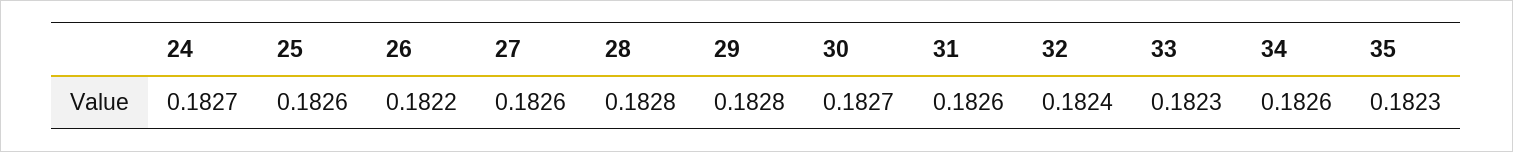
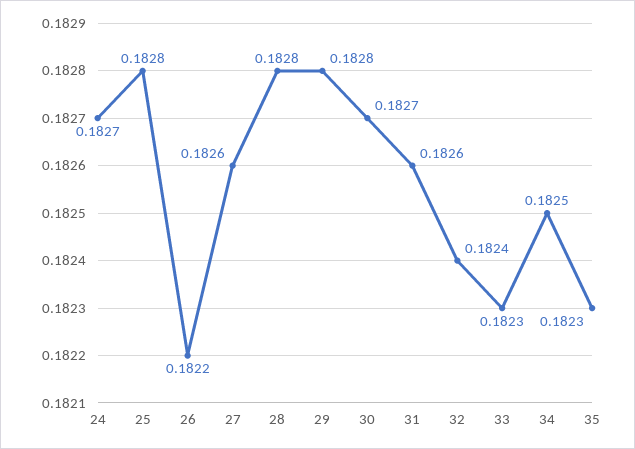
  {
    "24": 0.1827,
-   "25": 0.1826,
+   "25": 0.1828,
    "26": 0.1822,
    "27": 0.1826,
    "28": 0.1828,
    "29": 0.1828,
    "30": 0.1827,
    "31": 0.1826,
    "32": 0.1824,
    "33": 0.1823,
-   "34": 0.1826,
+   "34": 0.1825,
    "35": 0.1823
  }

